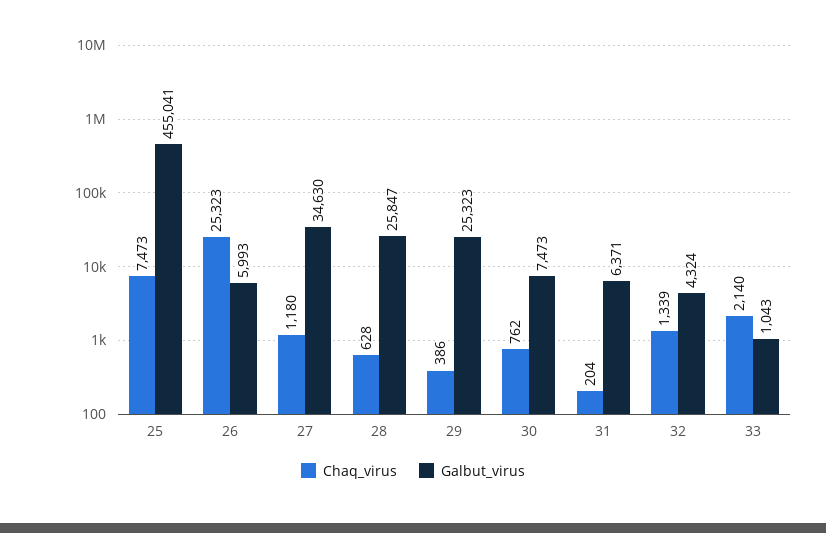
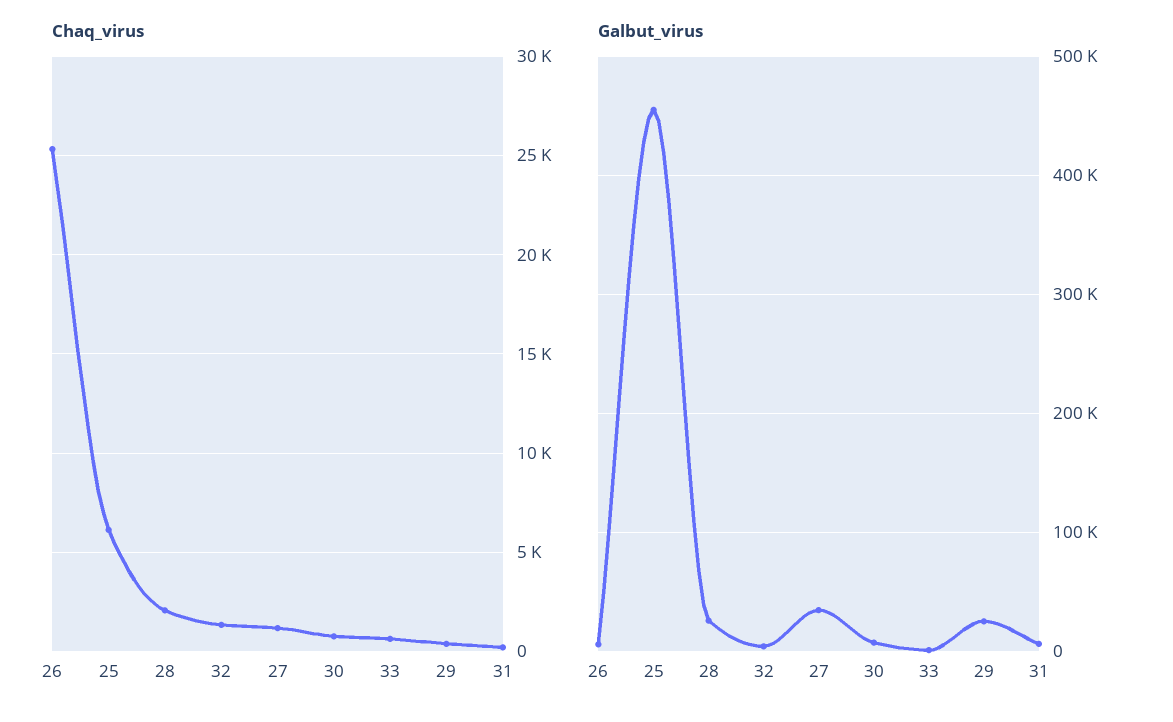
  {
    "Chaq_virus": {
-     "25": 7473,
+     "25": 6000,
      "26": 25323,
      "27": 1180,
-     "28": 628,
+     "28": 2000,
      "29": 386,
      "30": 762,
      "31": 204,
      "32": 1339,
-     "33": 2140
+     "33": 500
    },
    "Galbut_virus": {
      "25": 455041,
      "26": 5993,
      "27": 34630,
      "28": 25847,
      "29": 25323,
      "30": 7473,
      "31": 6371,
      "32": 4324,
      "33": 1043
    }
  }

